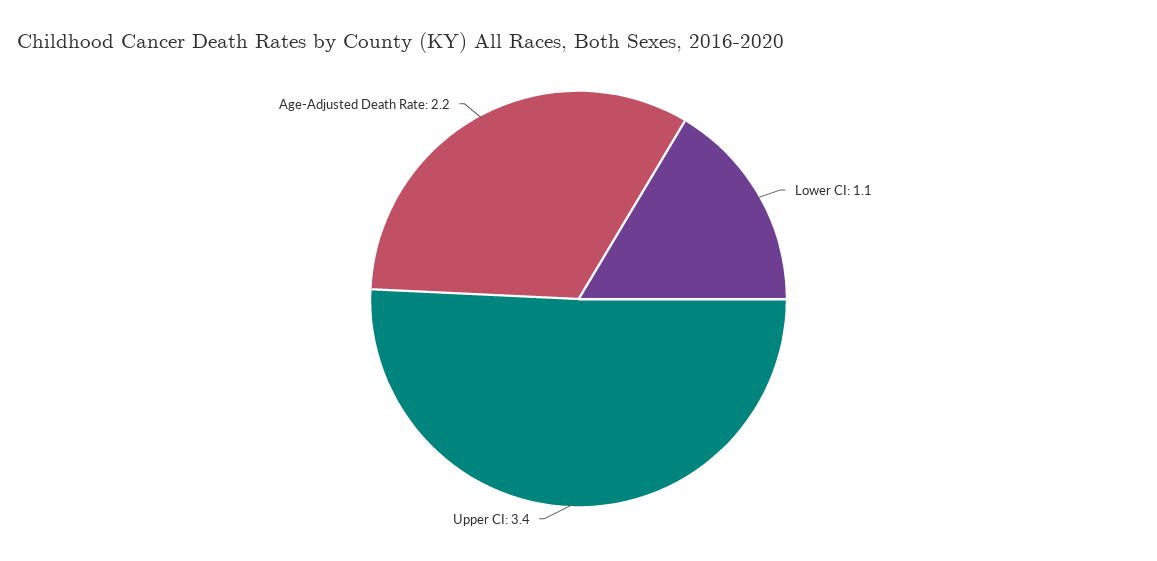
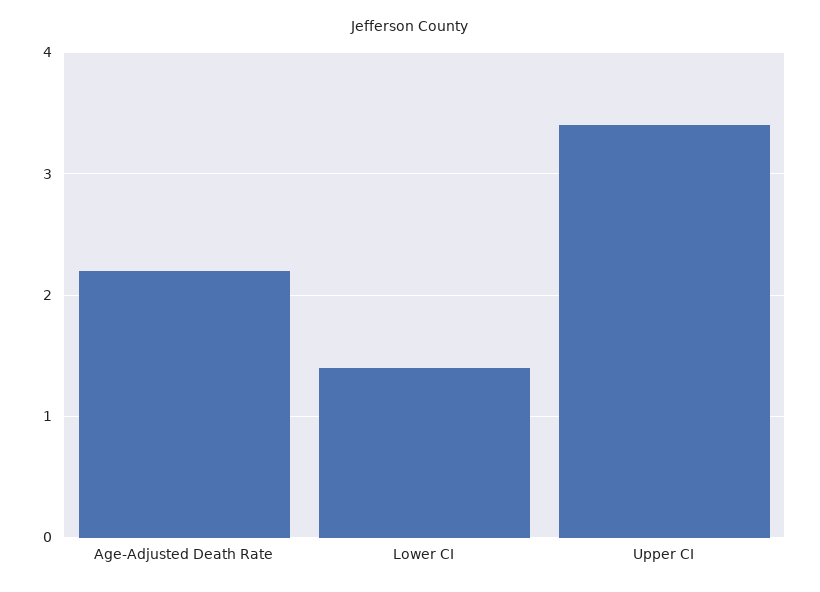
  {
-   "Lower CI": 1.1,
+   "Lower CI": 1.4,
    "Upper CI": 3.4,
    "Age-Adjusted Death Rate": 2.2
  }

